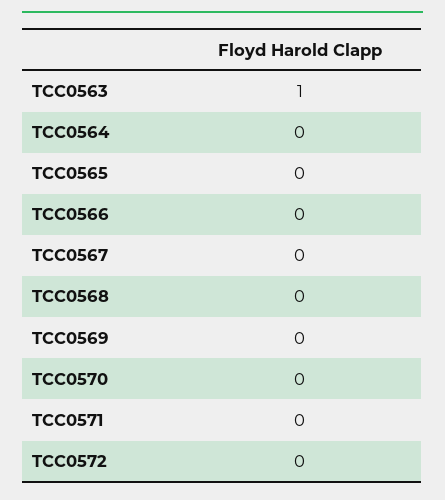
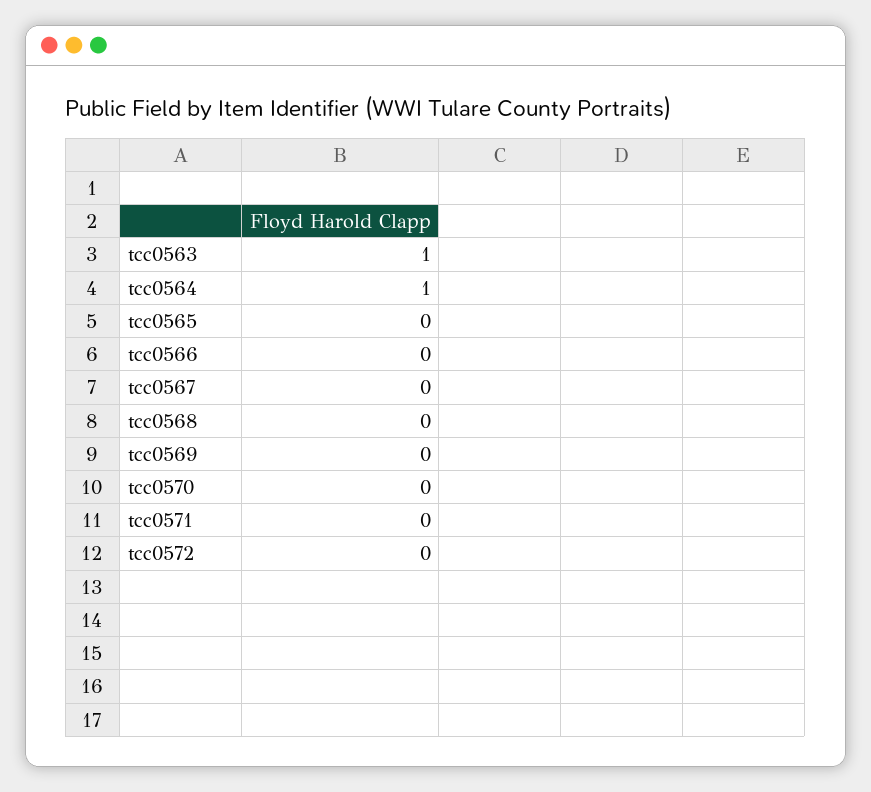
  {
    "TCC0563": 1,
-   "TCC0564": 0,
+   "TCC0564": 1,
    "TCC0565": 0,
    "TCC0566": 0,
    "TCC0567": 0,
    "TCC0568": 0,
    "TCC0569": 0,
    "TCC0570": 0,
    "TCC0571": 0,
    "TCC0572": 0
  }

